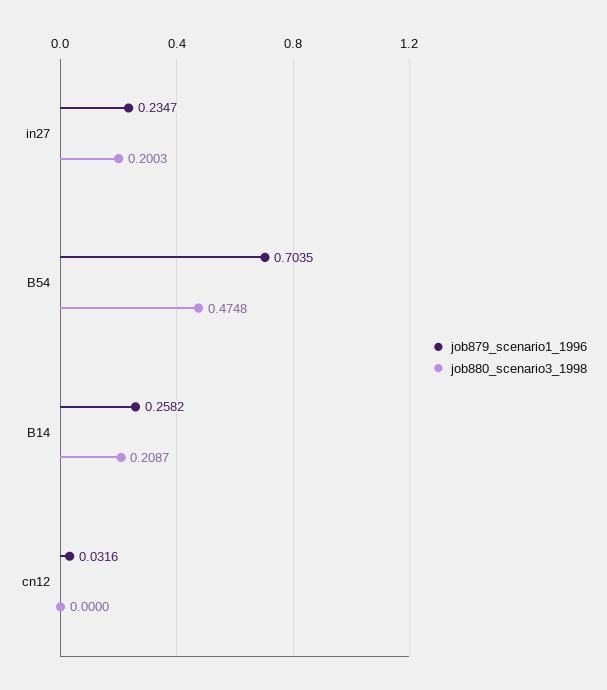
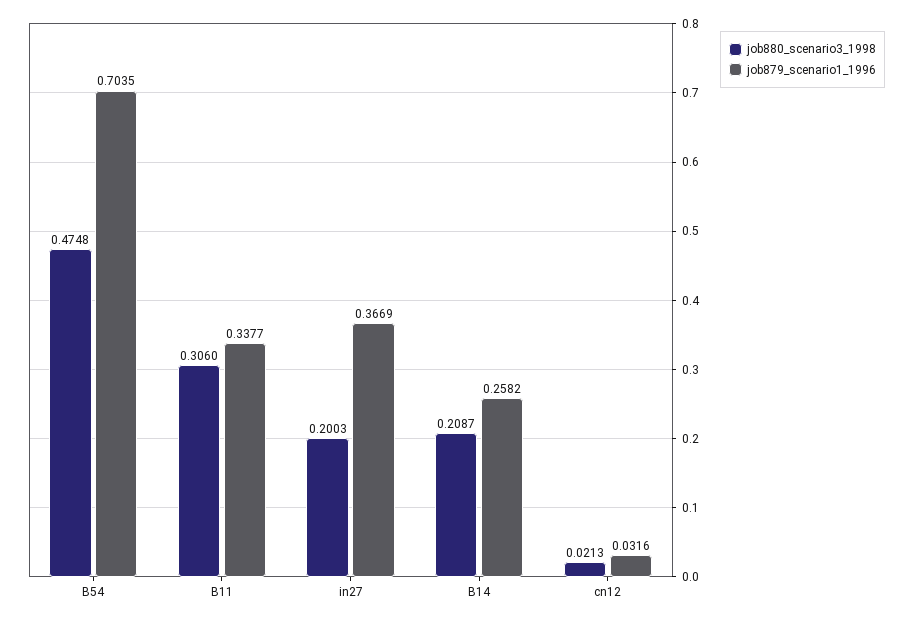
  {
    "job879_scenario1_1996": {
-     "in27": 0.2347,
+     "in27": 0.3669,
      "B54": 0.7035,
      "B14": 0.2582,
-     "cn12": 0.0316
+     "cn12": 0.0316,
+     "B11": 0.3377
    },
    "job880_scenario3_1998": {
      "in27": 0.2003,
      "B54": 0.4748,
      "B14": 0.2087,
-     "cn12": 0
+     "cn12": 0.0213,
+     "B11": 0.306
    }
  }

